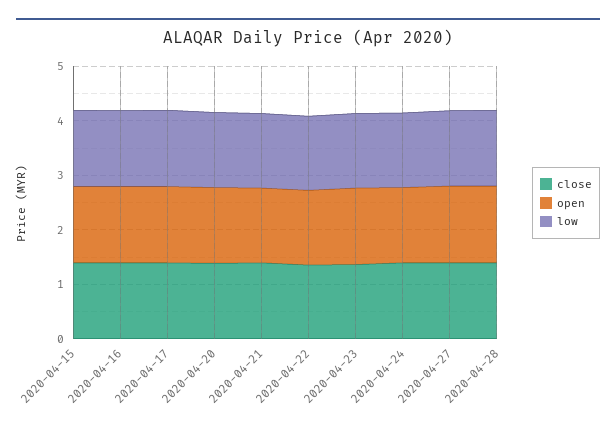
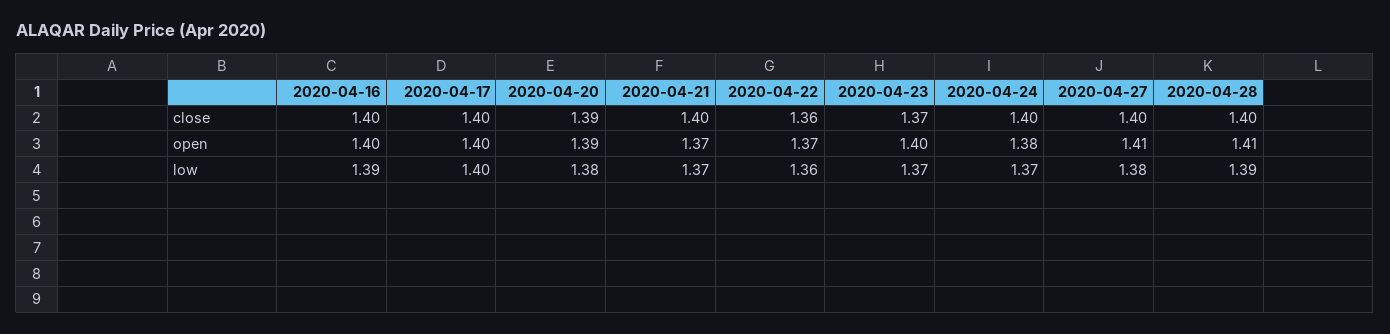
  {
    "close": {
-     "2020-04-15": 1.4,
      "2020-04-16": 1.4,
      "2020-04-17": 1.4,
      "2020-04-20": 1.39,
      "2020-04-21": 1.4,
      "2020-04-22": 1.36,
      "2020-04-23": 1.37,
      "2020-04-24": 1.4,
      "2020-04-27": 1.4,
      "2020-04-28": 1.4
    },
    "open": {
-     "2020-04-15": 1.4,
      "2020-04-16": 1.4,
      "2020-04-17": 1.4,
      "2020-04-20": 1.39,
      "2020-04-21": 1.37,
      "2020-04-22": 1.37,
      "2020-04-23": 1.4,
      "2020-04-24": 1.38,
      "2020-04-27": 1.41,
      "2020-04-28": 1.41
    },
    "low": {
-     "2020-04-15": 1.4,
      "2020-04-16": 1.39,
      "2020-04-17": 1.4,
      "2020-04-20": 1.38,
      "2020-04-21": 1.37,
      "2020-04-22": 1.36,
      "2020-04-23": 1.37,
      "2020-04-24": 1.37,
      "2020-04-27": 1.38,
      "2020-04-28": 1.39
    }
  }

